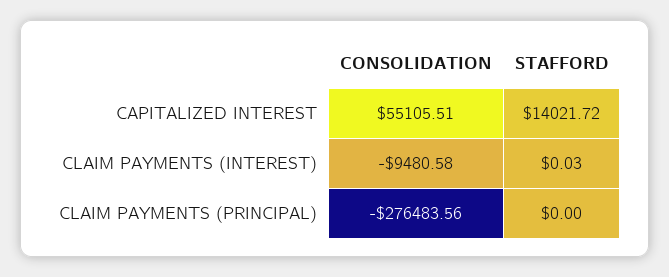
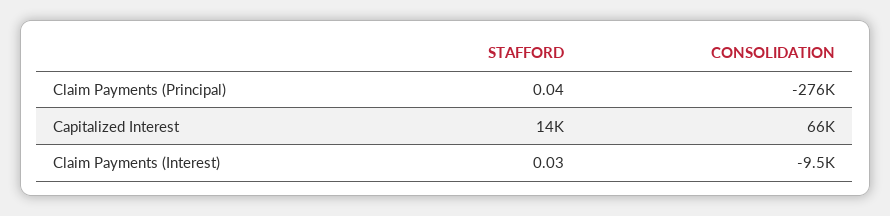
  {
    "CONSOLIDATION": {
-     "CAPITALIZED INTEREST": 55105.51,
+     "CAPITALIZED INTEREST": 66000,
      "CLAIM PAYMENTS (INTEREST)": -9480.58,
      "CLAIM PAYMENTS (PRINCIPAL)": -276483.56
    },
    "STAFFORD": {
      "CAPITALIZED INTEREST": 14021.72,
      "CLAIM PAYMENTS (INTEREST)": 0.03,
-     "CLAIM PAYMENTS (PRINCIPAL)": 0
+     "CLAIM PAYMENTS (PRINCIPAL)": 0.04
    }
  }

